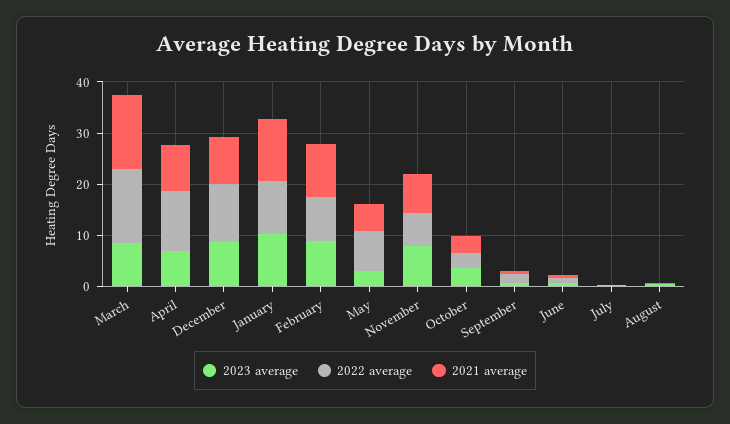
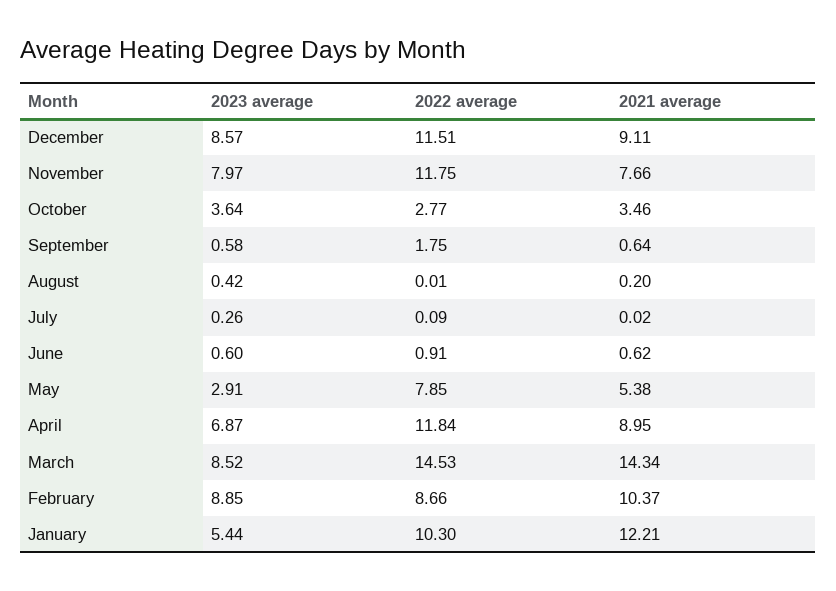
  {
    "2023 average": {
      "March": 8.52,
      "April": 6.87,
      "December": 8.57,
-     "January": 10,
+     "January": 5.44,
      "February": 8.85,
      "May": 2.91,
      "November": 7.97,
      "October": 3.64,
      "September": 0.58,
      "June": 0.6,
      "July": 0.26,
      "August": 0.42
    },
    "2022 average": {
      "March": 14.53,
      "April": 11.84,
      "December": 11.51,
      "January": 10.3,
      "February": 8.66,
      "May": 7.85,
-     "November": 6,
+     "November": 11.75,
      "October": 2.77,
      "September": 1.75,
      "June": 0.91,
      "July": 0.09,
      "August": 0.01
    },
    "2021 average": {
      "March": 14.34,
      "April": 8.95,
      "December": 9.11,
      "January": 12.21,
      "February": 10.37,
      "May": 5.38,
      "November": 7.66,
      "October": 3.46,
      "September": 0.64,
      "June": 0.62,
      "July": 0.02,
      "August": 0.2
    }
  }

